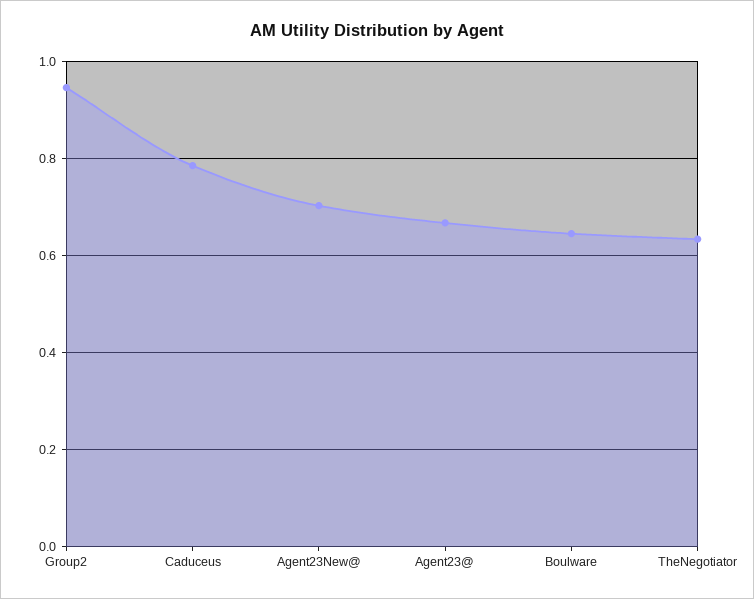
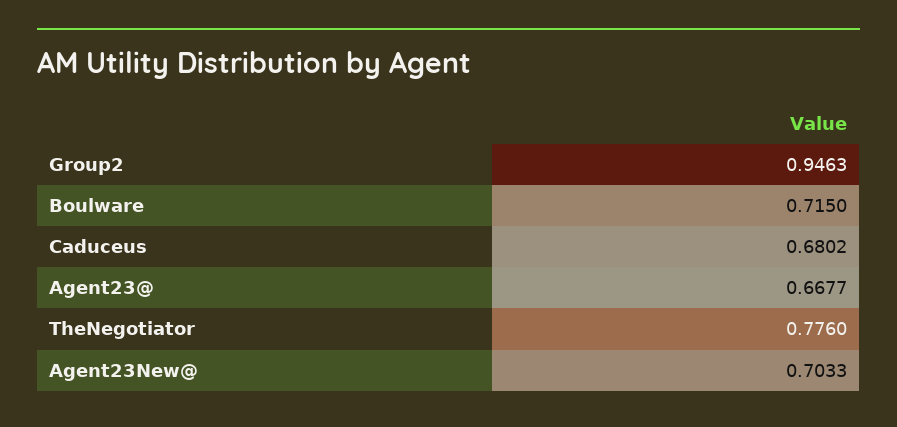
  {
    "Group2": 0.9463,
-   "Caduceus": 0.78,
+   "Caduceus": 0.6802,
    "Agent23New@": 0.7033,
    "Agent23@": 0.6677,
-   "Boulware": 0.64,
+   "Boulware": 0.715,
-   "TheNegotiator": 0.64
+   "TheNegotiator": 0.776
  }

